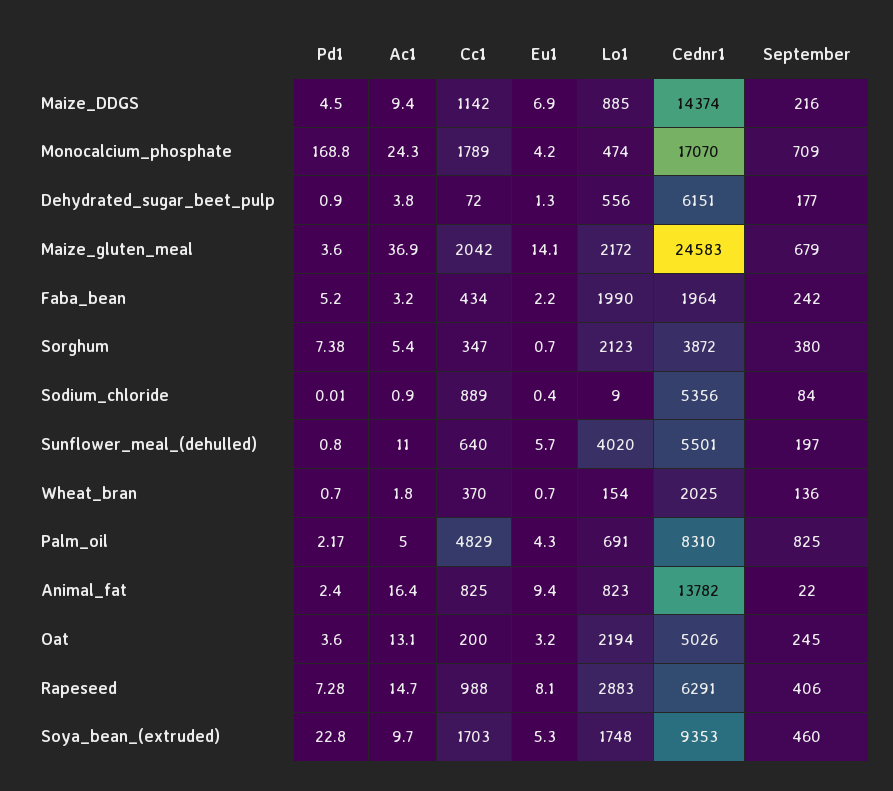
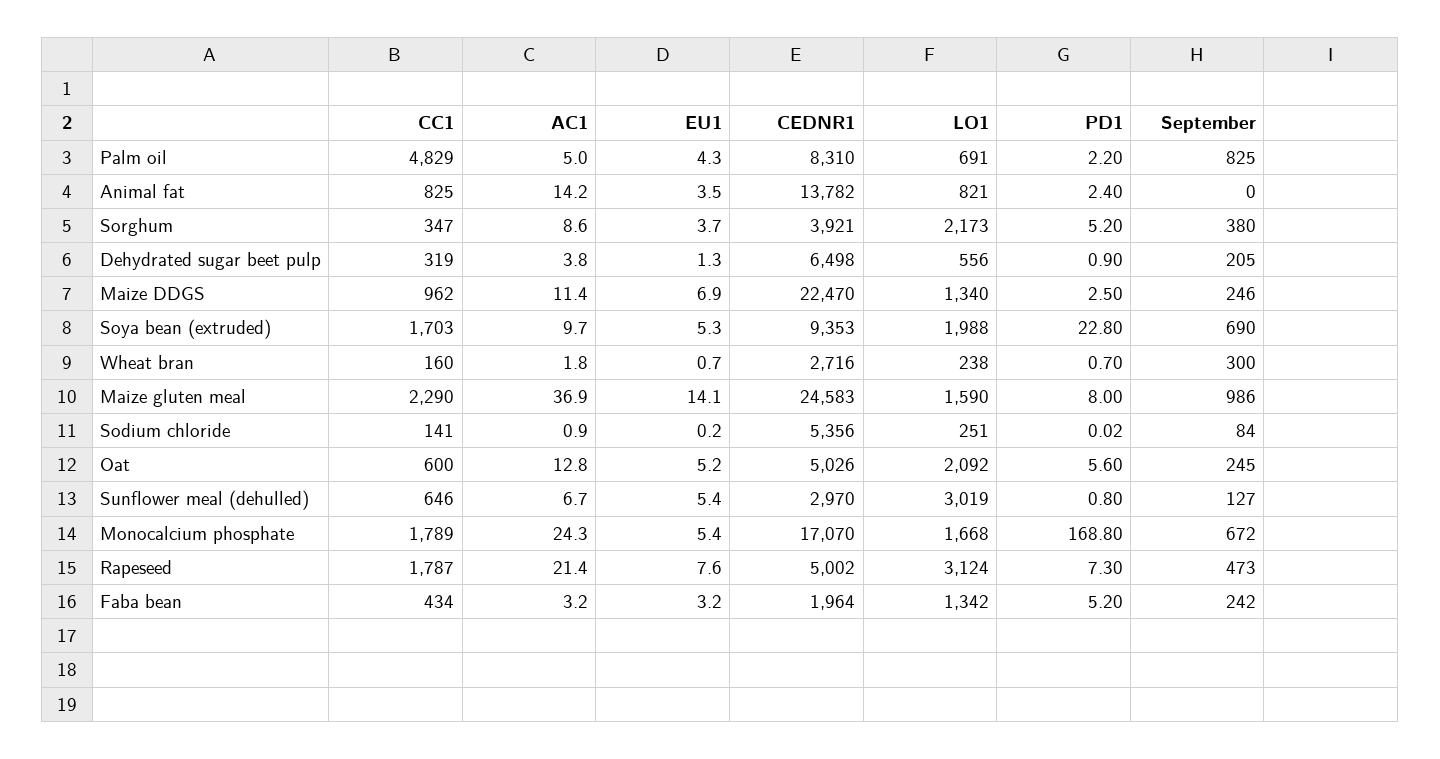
  {
    "Pd1": {
-     "Maize_DDGS": 4.5,
+     "Maize_DDGS": 2.5,
      "Monocalcium_phosphate": 168.8,
      "Dehydrated_sugar_beet_pulp": 0.9,
-     "Maize_gluten_meal": 3.6,
+     "Maize_gluten_meal": 8,
      "Faba_bean": 5.2,
-     "Sorghum": 7.38,
+     "Sorghum": 5.2,
-     "Sodium_chloride": 0.01,
+     "Sodium_chloride": 0.02,
      "Sunflower_meal_(dehulled)": 0.8,
      "Wheat_bran": 0.7,
-     "Palm_oil": 2.17,
+     "Palm_oil": 2.2,
      "Animal_fat": 2.4,
-     "Oat": 3.6,
+     "Oat": 5.6,
-     "Rapeseed": 7.28,
+     "Rapeseed": 7.3,
      "Soya_bean_(extruded)": 22.8
    },
    "Ac1": {
-     "Maize_DDGS": 9.4,
+     "Maize_DDGS": 11.4,
      "Monocalcium_phosphate": 24.3,
      "Dehydrated_sugar_beet_pulp": 3.8,
      "Maize_gluten_meal": 36.9,
      "Faba_bean": 3.2,
-     "Sorghum": 5.4,
+     "Sorghum": 8.6,
      "Sodium_chloride": 0.9,
-     "Sunflower_meal_(dehulled)": 11,
+     "Sunflower_meal_(dehulled)": 6.7,
      "Wheat_bran": 1.8,
      "Palm_oil": 5,
-     "Animal_fat": 16.4,
+     "Animal_fat": 14.2,
-     "Oat": 13.1,
+     "Oat": 12.8,
-     "Rapeseed": 14.7,
+     "Rapeseed": 21.4,
      "Soya_bean_(extruded)": 9.7
    },
    "Cc1": {
-     "Maize_DDGS": 1142,
+     "Maize_DDGS": 962,
      "Monocalcium_phosphate": 1789,
-     "Dehydrated_sugar_beet_pulp": 72,
+     "Dehydrated_sugar_beet_pulp": 319,
-     "Maize_gluten_meal": 2042,
+     "Maize_gluten_meal": 2290,
      "Faba_bean": 434,
      "Sorghum": 347,
-     "Sodium_chloride": 889,
+     "Sodium_chloride": 141,
-     "Sunflower_meal_(dehulled)": 640,
+     "Sunflower_meal_(dehulled)": 646,
-     "Wheat_bran": 370,
+     "Wheat_bran": 160,
      "Palm_oil": 4829,
      "Animal_fat": 825,
-     "Oat": 200,
+     "Oat": 600,
-     "Rapeseed": 988,
+     "Rapeseed": 1787,
      "Soya_bean_(extruded)": 1703
    },
    "Eu1": {
      "Maize_DDGS": 6.9,
-     "Monocalcium_phosphate": 4.2,
+     "Monocalcium_phosphate": 5.4,
      "Dehydrated_sugar_beet_pulp": 1.3,
      "Maize_gluten_meal": 14.1,
-     "Faba_bean": 2.2,
+     "Faba_bean": 3.2,
-     "Sorghum": 0.7,
+     "Sorghum": 3.7,
-     "Sodium_chloride": 0.4,
+     "Sodium_chloride": 0.2,
-     "Sunflower_meal_(dehulled)": 5.7,
+     "Sunflower_meal_(dehulled)": 5.4,
      "Wheat_bran": 0.7,
      "Palm_oil": 4.3,
-     "Animal_fat": 9.4,
+     "Animal_fat": 3.5,
-     "Oat": 3.2,
+     "Oat": 5.2,
-     "Rapeseed": 8.1,
+     "Rapeseed": 7.6,
      "Soya_bean_(extruded)": 5.3
    },
    "Lo1": {
-     "Maize_DDGS": 885,
+     "Maize_DDGS": 1340,
-     "Monocalcium_phosphate": 474,
+     "Monocalcium_phosphate": 1668,
      "Dehydrated_sugar_beet_pulp": 556,
-     "Maize_gluten_meal": 2172,
+     "Maize_gluten_meal": 1590,
-     "Faba_bean": 1990,
+     "Faba_bean": 1342,
-     "Sorghum": 2123,
+     "Sorghum": 2173,
-     "Sodium_chloride": 9,
+     "Sodium_chloride": 251,
-     "Sunflower_meal_(dehulled)": 4020,
+     "Sunflower_meal_(dehulled)": 3019,
-     "Wheat_bran": 154,
+     "Wheat_bran": 238,
      "Palm_oil": 691,
-     "Animal_fat": 823,
+     "Animal_fat": 821,
-     "Oat": 2194,
+     "Oat": 2092,
-     "Rapeseed": 2883,
+     "Rapeseed": 3124,
-     "Soya_bean_(extruded)": 1748
+     "Soya_bean_(extruded)": 1988
    },
    "Cednr1": {
-     "Maize_DDGS": 14374,
+     "Maize_DDGS": 22470,
      "Monocalcium_phosphate": 17070,
-     "Dehydrated_sugar_beet_pulp": 6151,
+     "Dehydrated_sugar_beet_pulp": 6498,
      "Maize_gluten_meal": 24583,
      "Faba_bean": 1964,
-     "Sorghum": 3872,
+     "Sorghum": 3921,
      "Sodium_chloride": 5356,
-     "Sunflower_meal_(dehulled)": 5501,
+     "Sunflower_meal_(dehulled)": 2970,
-     "Wheat_bran": 2025,
+     "Wheat_bran": 2716,
      "Palm_oil": 8310,
      "Animal_fat": 13782,
      "Oat": 5026,
-     "Rapeseed": 6291,
+     "Rapeseed": 5002,
      "Soya_bean_(extruded)": 9353
    },
    "September": {
-     "Maize_DDGS": 216,
+     "Maize_DDGS": 246,
-     "Monocalcium_phosphate": 709,
+     "Monocalcium_phosphate": 672,
-     "Dehydrated_sugar_beet_pulp": 177,
+     "Dehydrated_sugar_beet_pulp": 205,
-     "Maize_gluten_meal": 679,
+     "Maize_gluten_meal": 986,
      "Faba_bean": 242,
      "Sorghum": 380,
      "Sodium_chloride": 84,
-     "Sunflower_meal_(dehulled)": 197,
+     "Sunflower_meal_(dehulled)": 127,
-     "Wheat_bran": 136,
+     "Wheat_bran": 300,
      "Palm_oil": 825,
-     "Animal_fat": 22,
+     "Animal_fat": 0,
      "Oat": 245,
-     "Rapeseed": 406,
+     "Rapeseed": 473,
-     "Soya_bean_(extruded)": 460
+     "Soya_bean_(extruded)": 690
    }
  }

